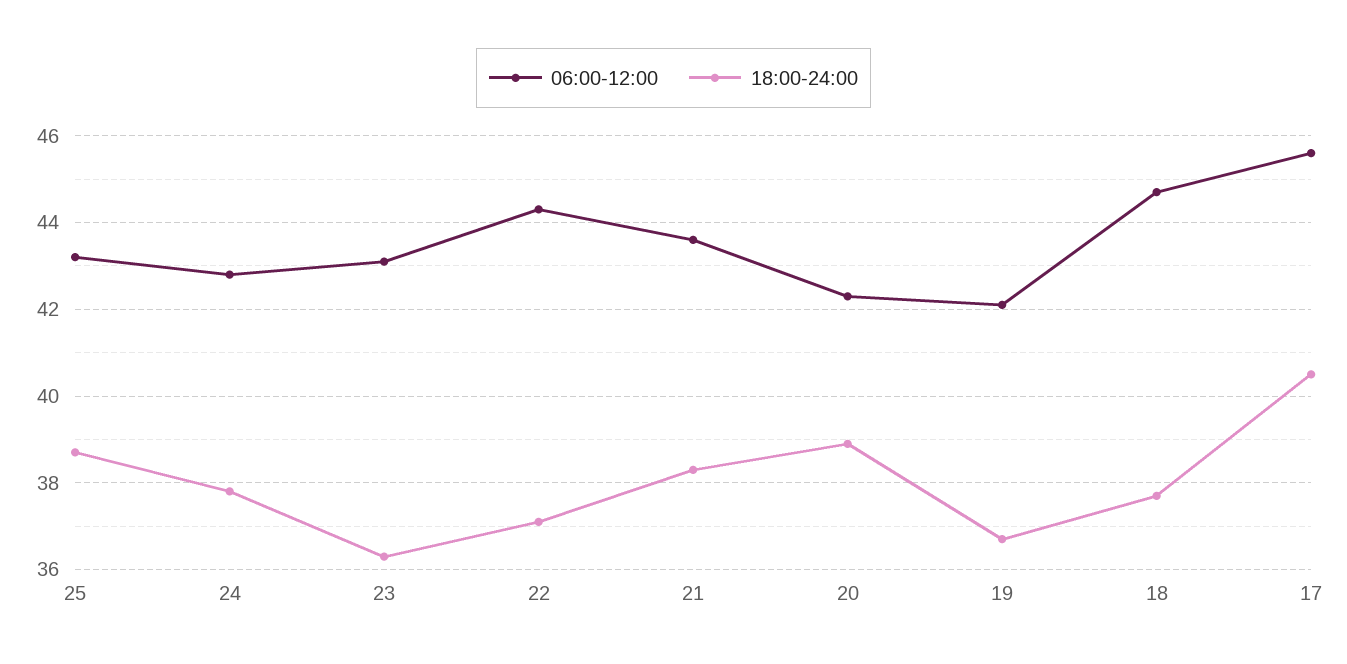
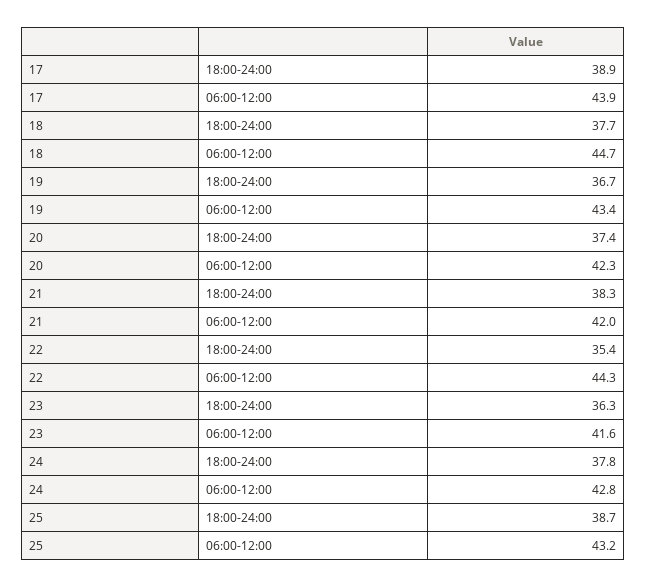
  {
    "06:00-12:00": {
      "25": 43.2,
      "24": 42.8,
-     "23": 43,
+     "23": 41.6,
      "22": 44.3,
-     "21": 43.5,
+     "21": 42,
      "20": 42.3,
-     "19": 42,
+     "19": 43.4,
      "18": 44.7,
-     "17": 45.5
+     "17": 43.9
    },
    "18:00-24:00": {
      "25": 38.7,
      "24": 37.8,
      "23": 36.3,
-     "22": 37,
+     "22": 35.4,
      "21": 38.3,
-     "20": 39,
+     "20": 37.4,
      "19": 36.7,
      "18": 37.7,
-     "17": 40.5
+     "17": 38.9
    }
  }

